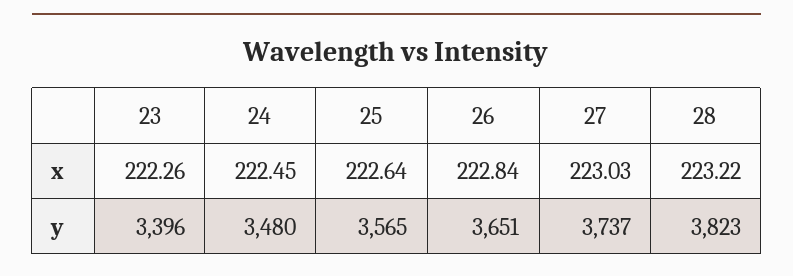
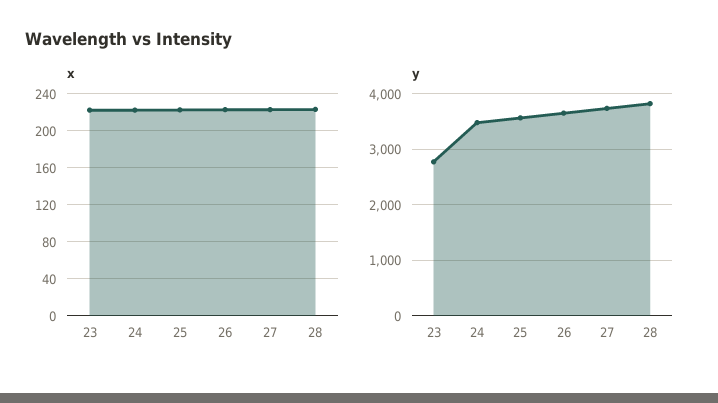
  {
    "x": {
      "23": 222.26,
      "24": 222.45,
      "25": 222.64,
      "26": 222.84,
      "27": 223.03,
      "28": 223.22
    },
    "y": {
-     "23": 3396,
+     "23": 2800,
      "24": 3480,
      "25": 3565,
      "26": 3651,
      "27": 3737,
      "28": 3823
    }
  }

